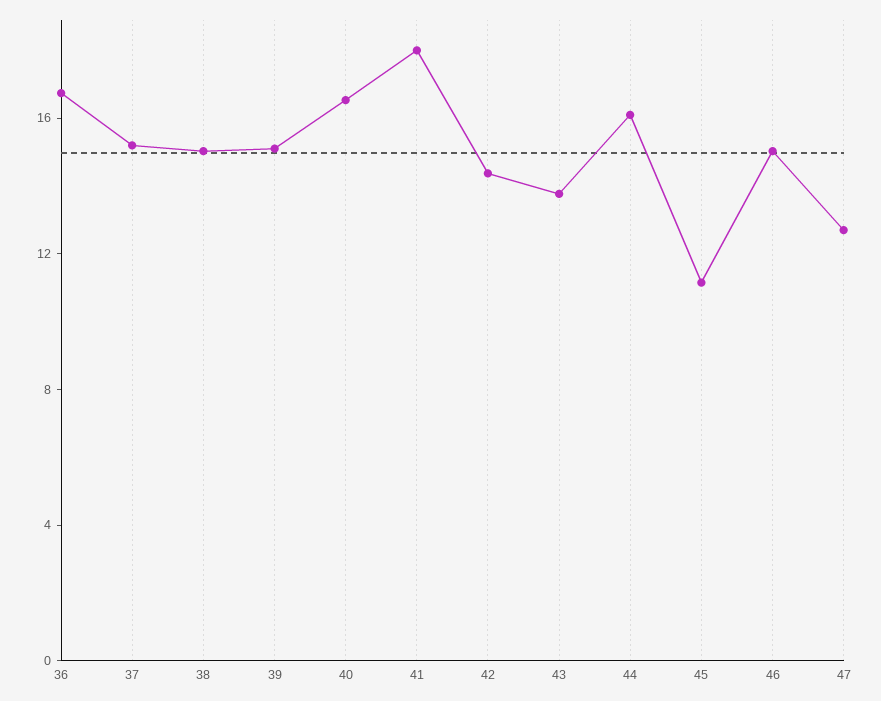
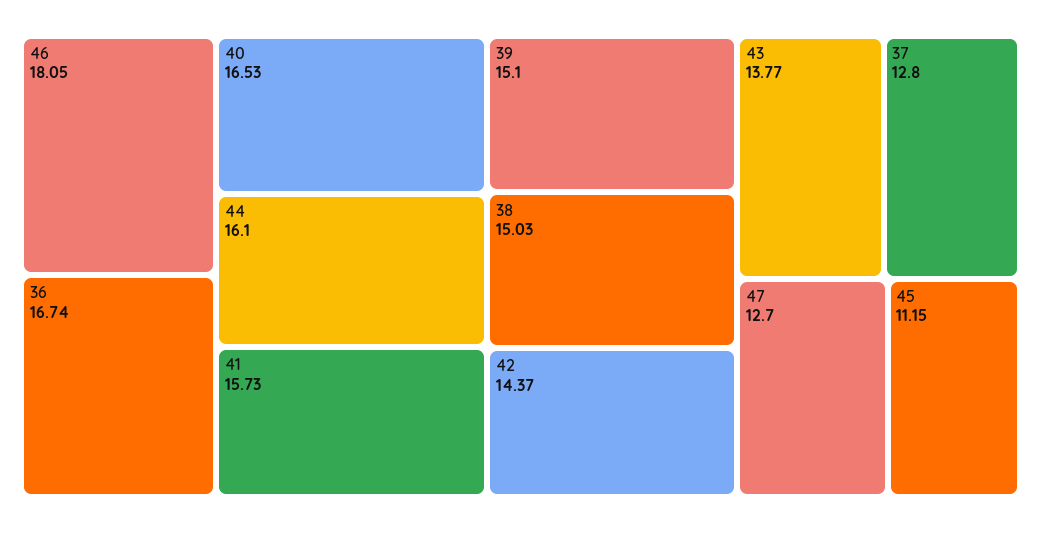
  {
    "36": 16.74,
-   "37": 15,
+   "37": 12.8,
    "38": 15.03,
    "39": 15.1,
    "40": 16.53,
-   "41": 18,
+   "41": 15.73,
    "42": 14.37,
    "43": 13.77,
    "44": 16.1,
    "45": 11.15,
-   "46": 15,
+   "46": 18.05,
    "47": 12.7
  }

